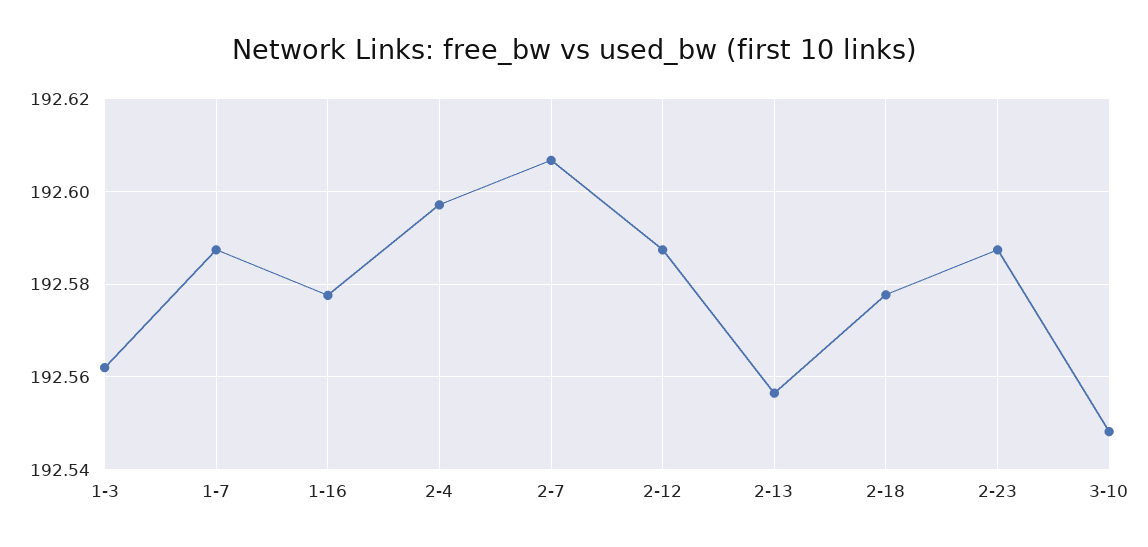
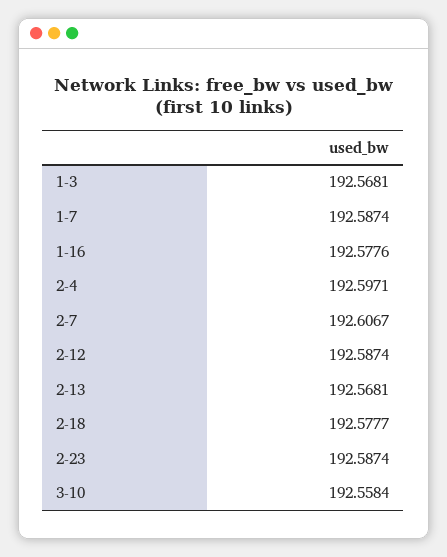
  {
-   "1-3": 192.562,
+   "1-3": 192.5681,
    "1-7": 192.5874,
    "1-16": 192.5776,
    "2-4": 192.5971,
    "2-7": 192.6067,
    "2-12": 192.5874,
-   "2-13": 192.556,
+   "2-13": 192.5681,
    "2-18": 192.5777,
    "2-23": 192.5874,
-   "3-10": 192.548
+   "3-10": 192.5584
  }

